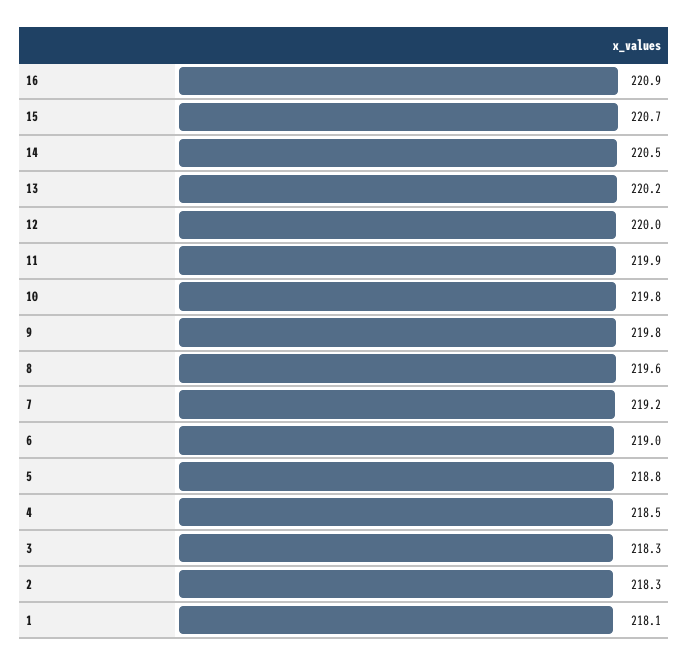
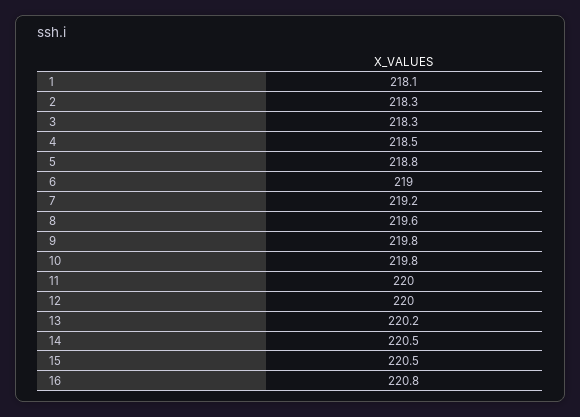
  {
-   "16": 220.9,
+   "16": 220.8,
-   "15": 220.7,
+   "15": 220.5,
    "14": 220.5,
    "13": 220.2,
    "12": 220,
-   "11": 219.9,
+   "11": 220,
    "10": 219.8,
    "9": 219.8,
    "8": 219.6,
    "7": 219.2,
    "6": 219,
    "5": 218.8,
    "4": 218.5,
    "3": 218.3,
    "2": 218.3,
    "1": 218.1
  }

